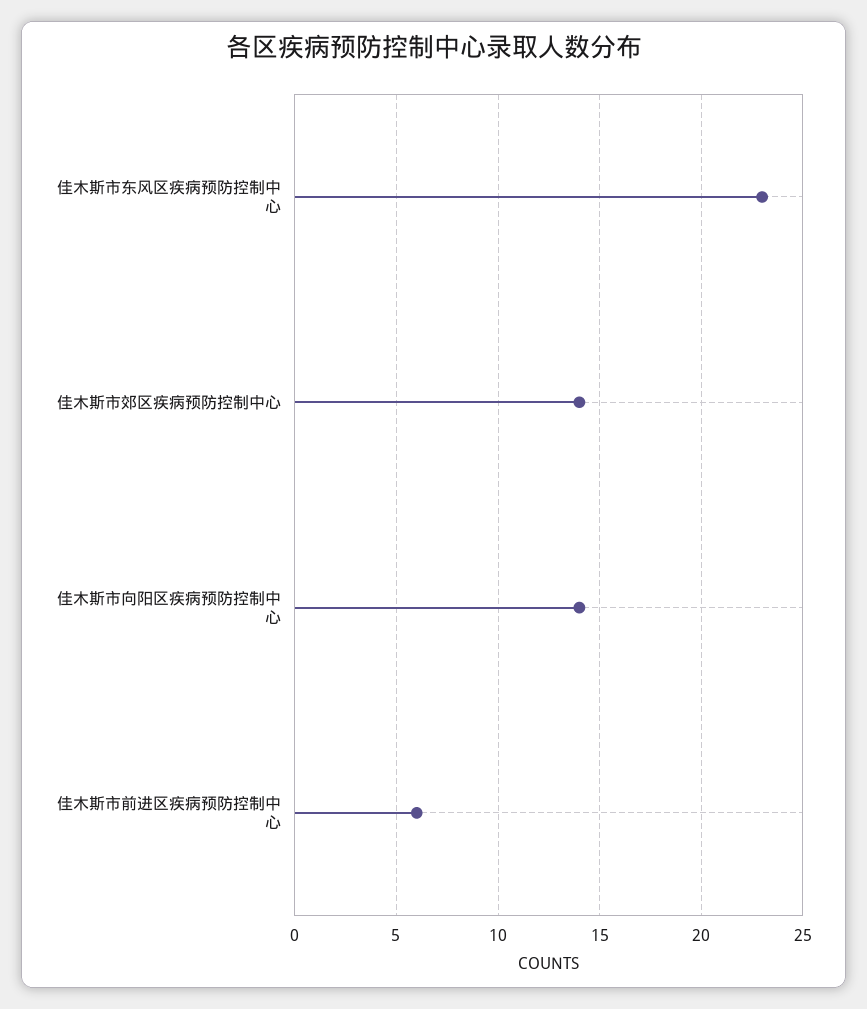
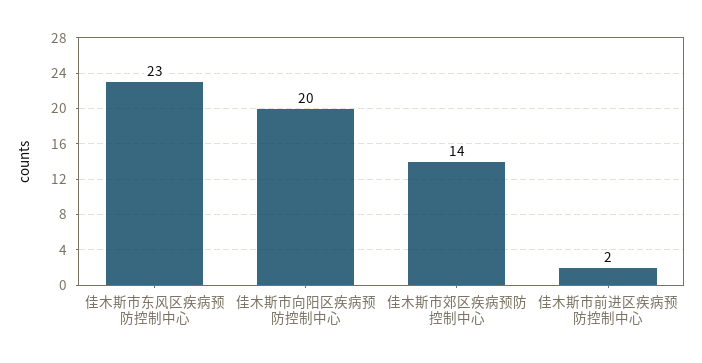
  {
    "佳木斯市东风区疾病预防控制中心": 23,
    "佳木斯市郊区疾病预防控制中心": 14,
-   "佳木斯市向阳区疾病预防控制中心": 14,
+   "佳木斯市向阳区疾病预防控制中心": 20,
-   "佳木斯市前进区疾病预防控制中心": 6
+   "佳木斯市前进区疾病预防控制中心": 2
  }

